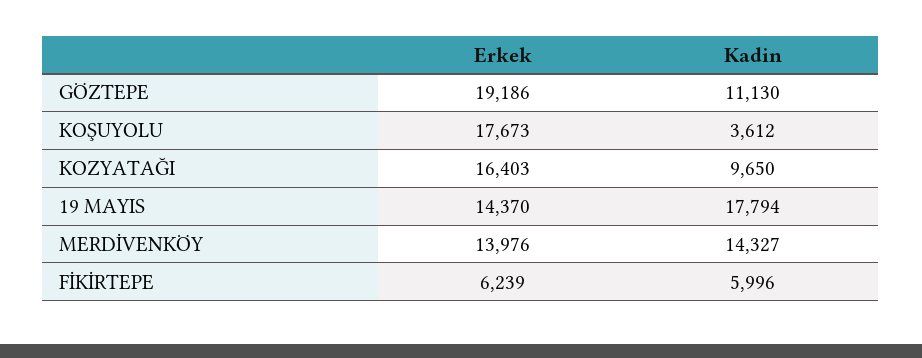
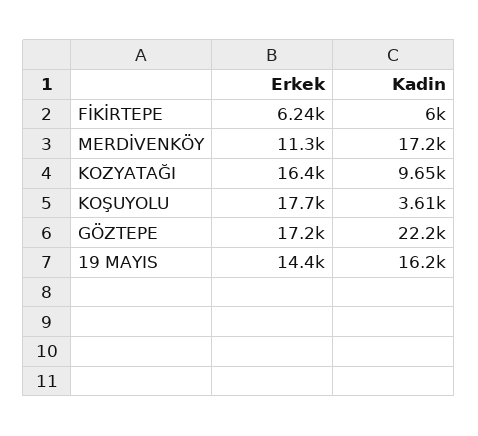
  {
    "Erkek": {
-     "GÖZTEPE": 19186,
+     "GÖZTEPE": 17200,
      "KOŞUYOLU": 17673,
      "KOZYATAĞI": 16403,
      "19 MAYIS": 14370,
-     "MERDİVENKÖY": 13976,
+     "MERDİVENKÖY": 11300,
      "FİKİRTEPE": 6239
    },
    "Kadin": {
-     "GÖZTEPE": 11130,
+     "GÖZTEPE": 22200,
      "KOŞUYOLU": 3612,
      "KOZYATAĞI": 9650,
-     "19 MAYIS": 17794,
+     "19 MAYIS": 16200,
-     "MERDİVENKÖY": 14327,
+     "MERDİVENKÖY": 17200,
      "FİKİRTEPE": 5996
    }
  }

